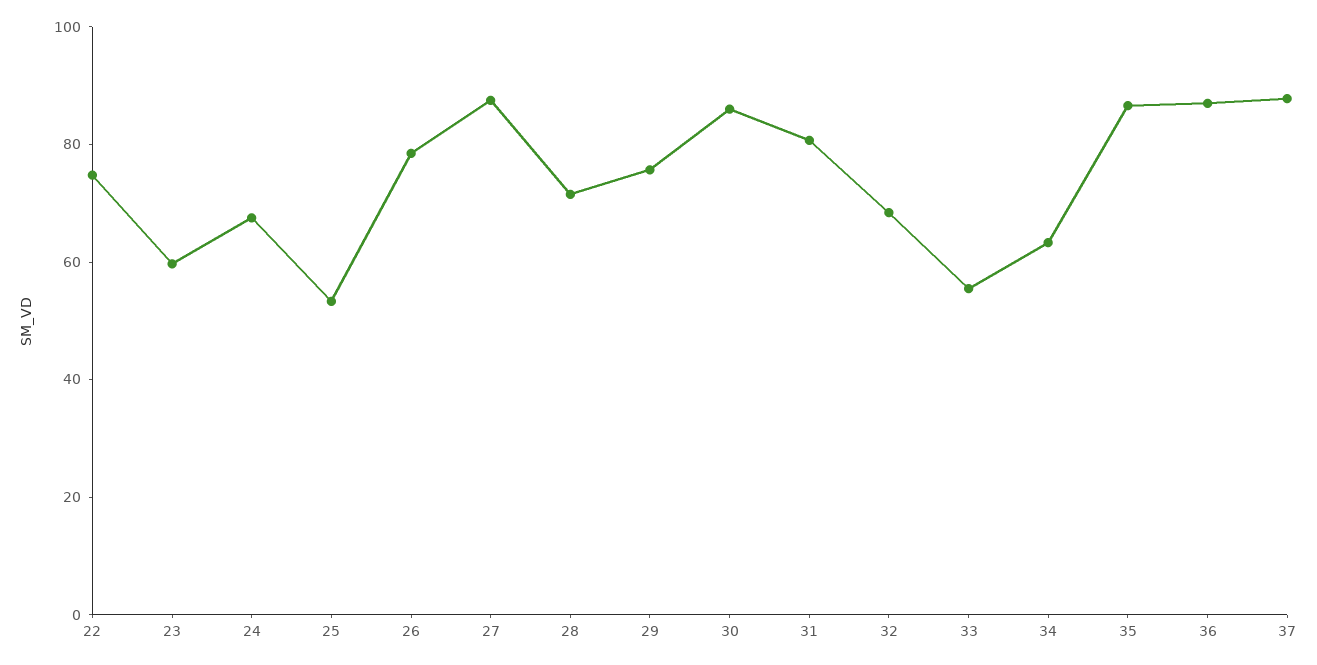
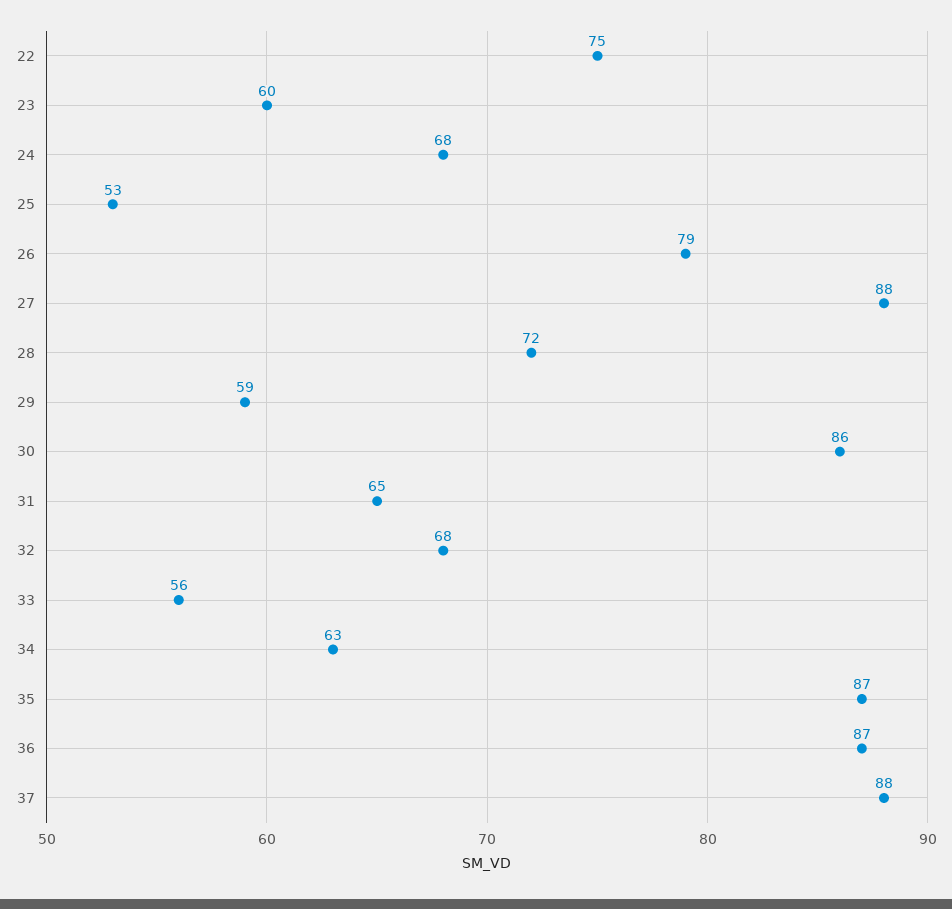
  {
    "22": 75,
    "23": 60,
    "24": 68,
    "25": 53,
    "26": 79,
    "27": 88,
    "28": 72,
-   "29": 75,
+   "29": 59,
    "30": 86,
-   "31": 80,
+   "31": 65,
    "32": 68,
    "33": 56,
    "34": 63,
    "35": 87,
    "36": 87,
    "37": 88
  }

